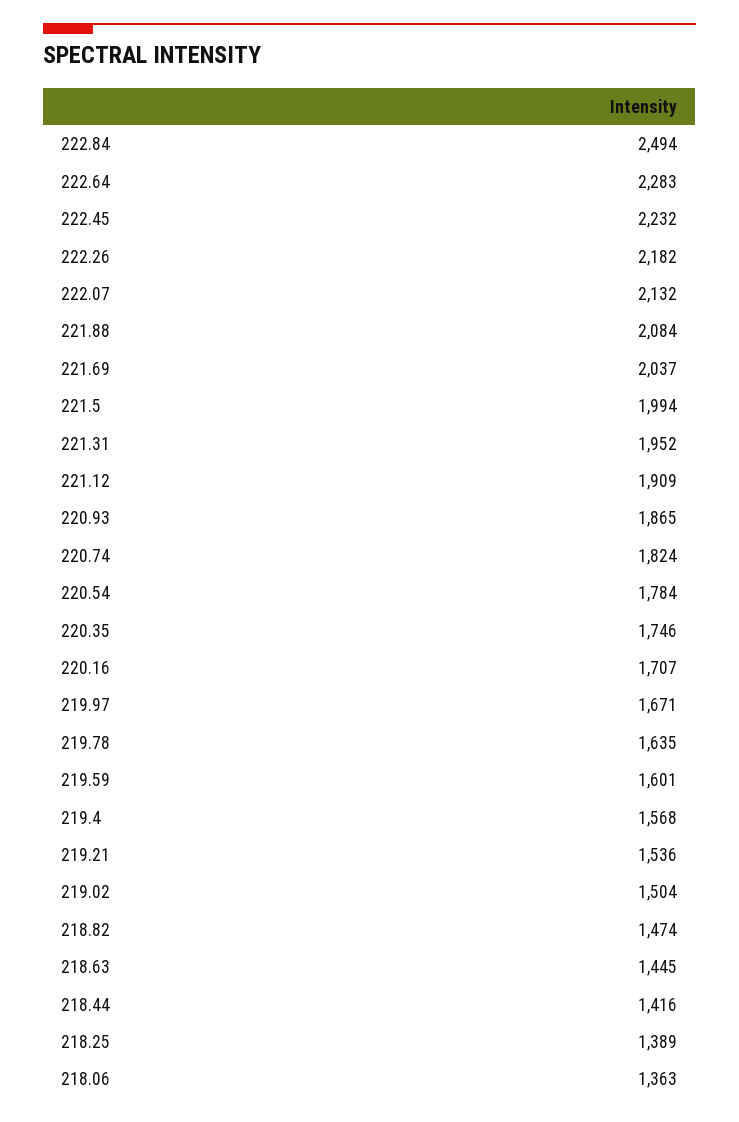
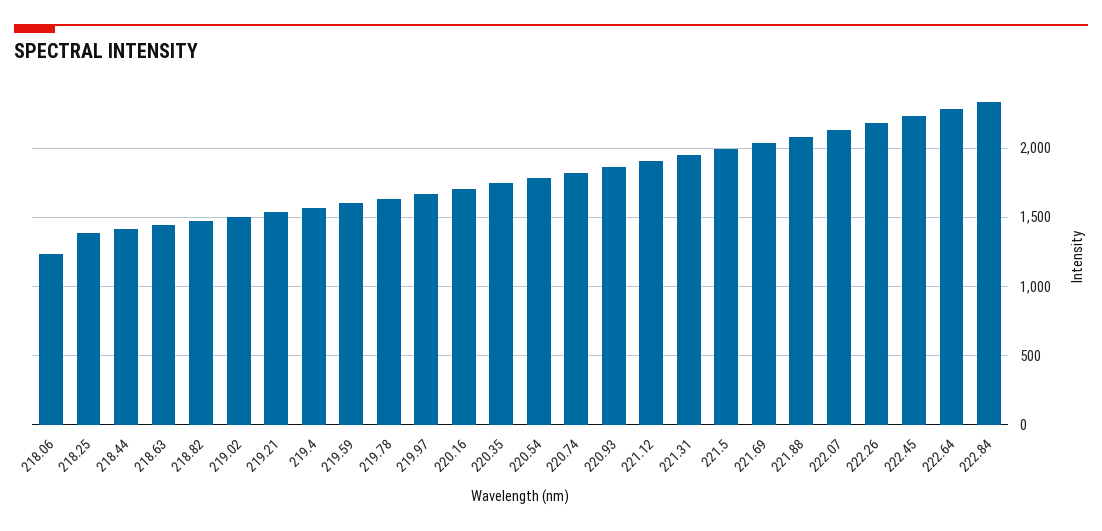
  {
-   "222.84": 2494,
+   "222.84": 2350,
    "222.64": 2283,
    "222.45": 2232,
    "222.26": 2182,
    "222.07": 2132,
    "221.88": 2084,
    "221.69": 2037,
    "221.5": 1994,
    "221.31": 1952,
    "221.12": 1909,
    "220.93": 1865,
    "220.74": 1824,
    "220.54": 1784,
    "220.35": 1746,
    "220.16": 1707,
    "219.97": 1671,
    "219.78": 1635,
    "219.59": 1601,
    "219.4": 1568,
    "219.21": 1536,
    "219.02": 1504,
    "218.82": 1474,
    "218.63": 1445,
    "218.44": 1416,
    "218.25": 1389,
-   "218.06": 1363
+   "218.06": 1250
  }

